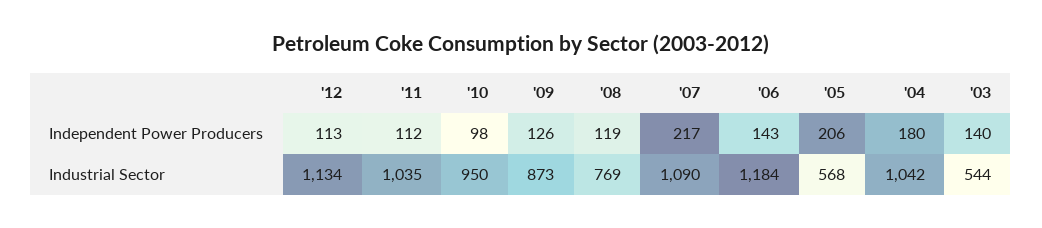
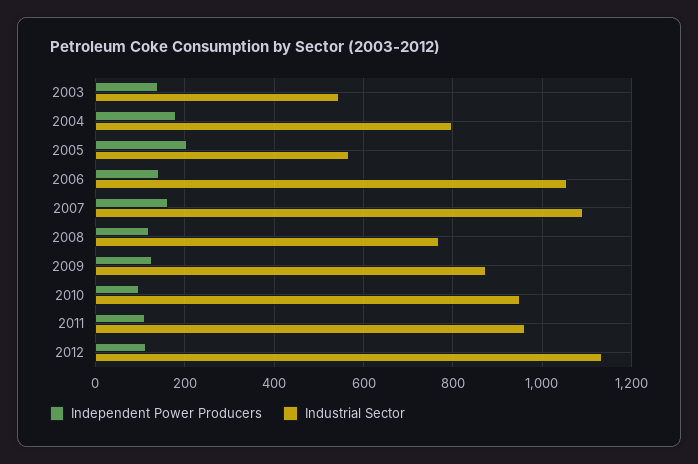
  {
    "Independent Power Producers": {
      "'12": 113,
      "'11": 112,
      "'10": 98,
      "'09": 126,
      "'08": 119,
-     "'07": 217,
+     "'07": 160,
      "'06": 143,
      "'05": 206,
      "'04": 180,
      "'03": 140
    },
    "Industrial Sector": {
      "'12": 1134,
-     "'11": 1035,
+     "'11": 960,
      "'10": 950,
      "'09": 873,
      "'08": 769,
      "'07": 1090,
-     "'06": 1184,
+     "'06": 1060,
      "'05": 568,
-     "'04": 1042,
+     "'04": 800,
      "'03": 544
    }
  }

